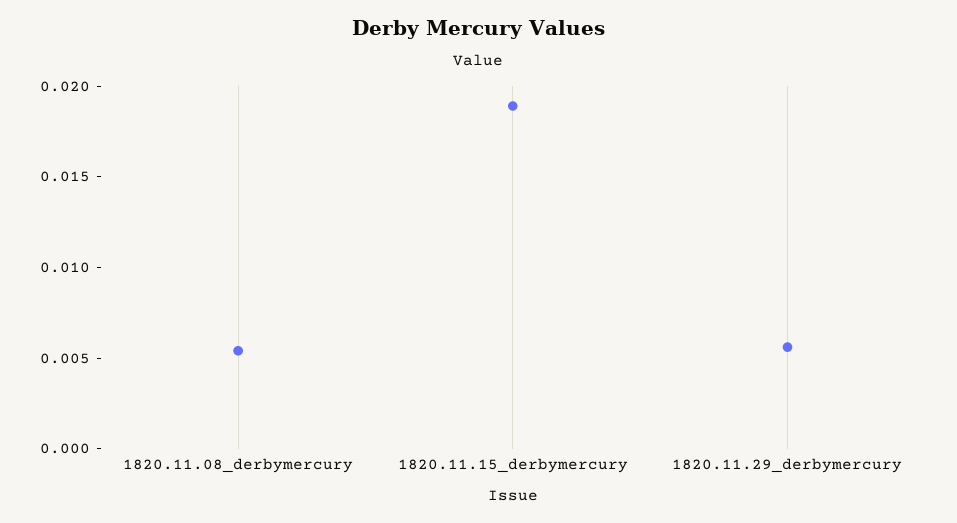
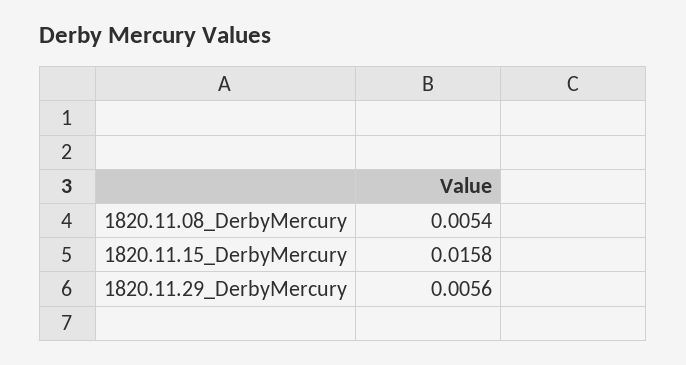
  {
    "1820.11.08_derbymercury": 0.0054,
-   "1820.11.15_derbymercury": 0.019,
+   "1820.11.15_derbymercury": 0.0158,
    "1820.11.29_derbymercury": 0.0056
  }

